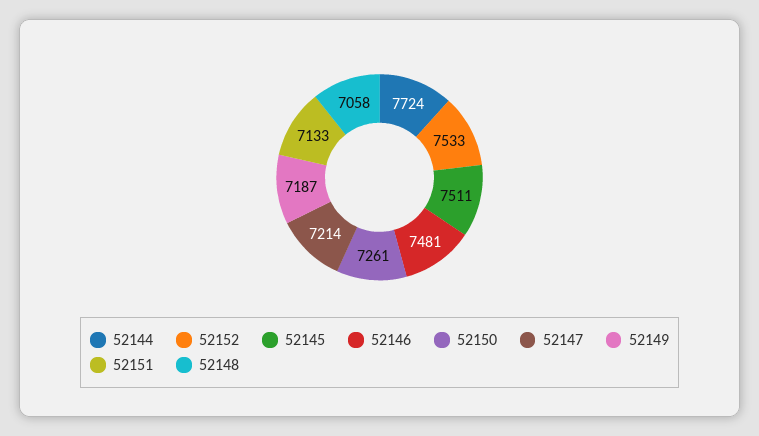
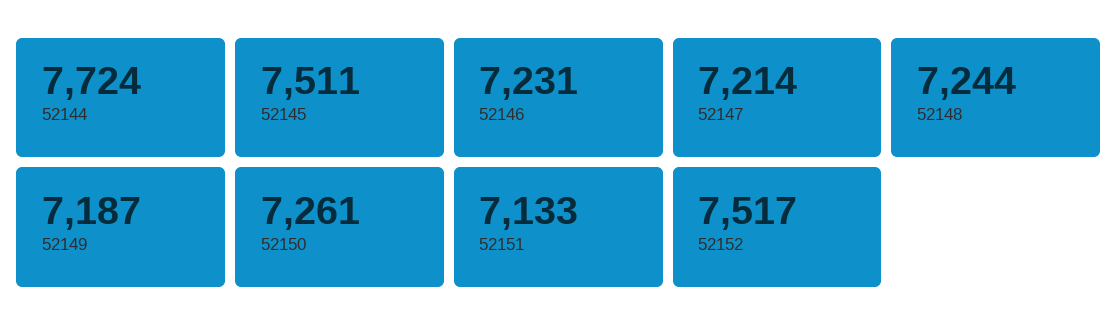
  {
    "52144": 7724,
-   "52152": 7533,
+   "52152": 7517,
    "52145": 7511,
-   "52146": 7481,
+   "52146": 7231,
    "52150": 7261,
    "52147": 7214,
    "52149": 7187,
    "52151": 7133,
-   "52148": 7058
+   "52148": 7244
  }

